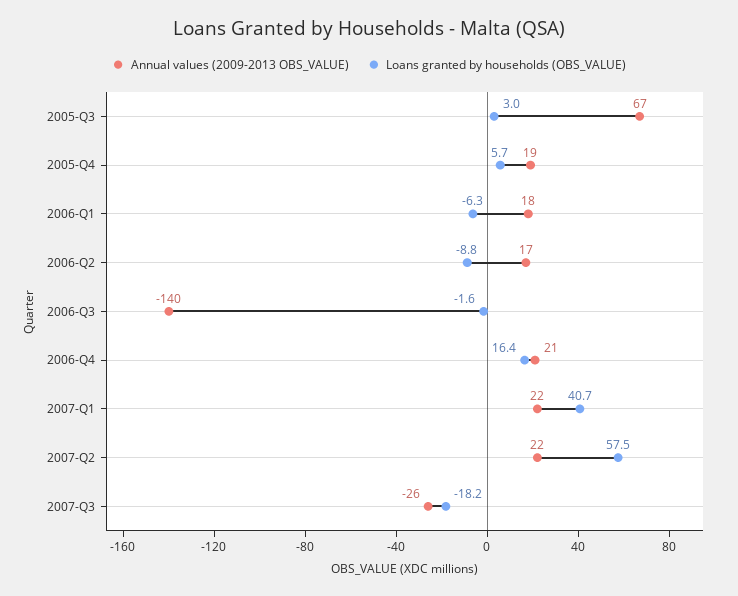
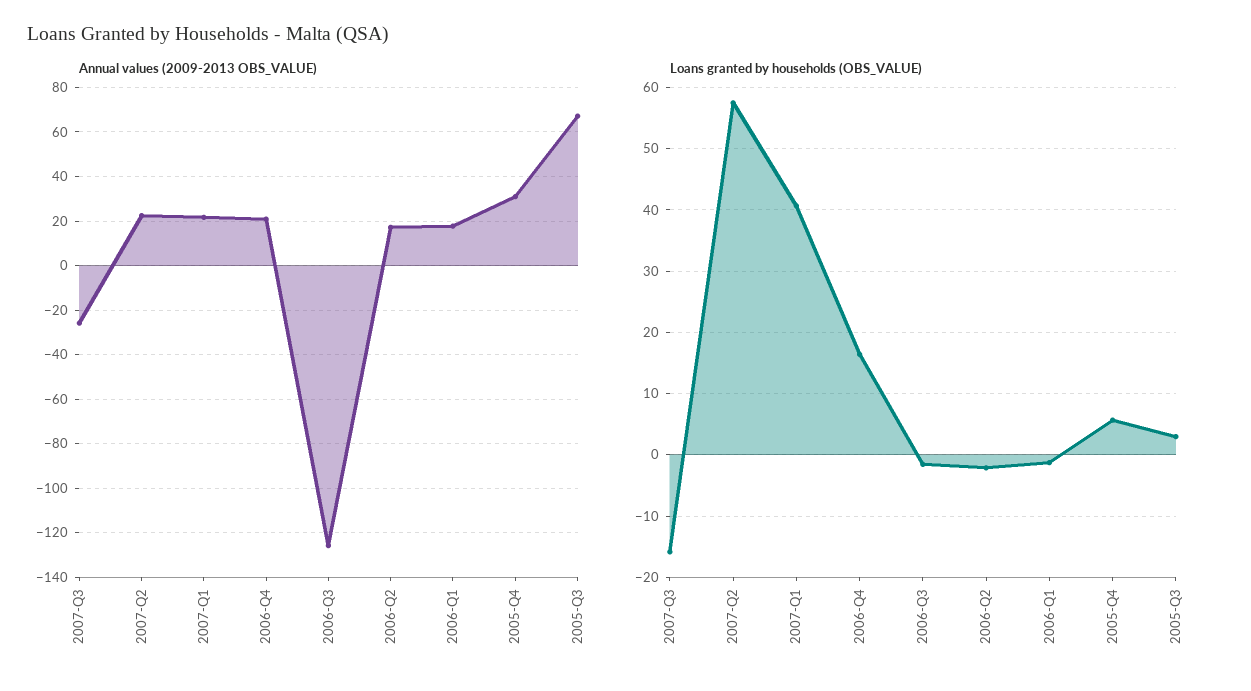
  {
    "Annual values (2009-2013 OBS_VALUE)": {
      "2005-Q3": 67,
-     "2005-Q4": 19,
+     "2005-Q4": 30,
      "2006-Q1": 18,
      "2006-Q2": 17,
-     "2006-Q3": -140,
+     "2006-Q3": -125,
      "2006-Q4": 21,
      "2007-Q1": 22,
      "2007-Q2": 22,
      "2007-Q3": -26
    },
    "Loans granted by households (OBS_VALUE)": {
      "2005-Q3": 3,
      "2005-Q4": 5.7,
-     "2006-Q1": -6.3,
+     "2006-Q1": -1,
-     "2006-Q2": -8.8,
+     "2006-Q2": -2,
      "2006-Q3": -1.6,
      "2006-Q4": 16.4,
      "2007-Q1": 40.7,
      "2007-Q2": 57.5,
-     "2007-Q3": -18.2
+     "2007-Q3": -16
    }
  }

